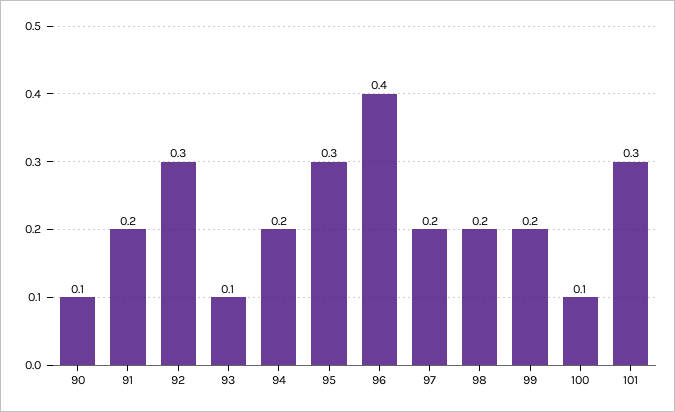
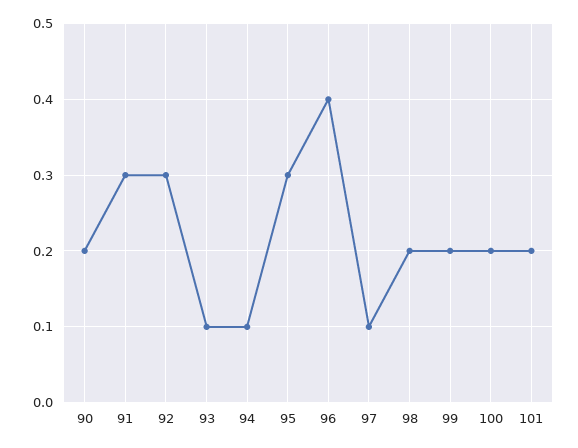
  {
-   "90": 0.1,
+   "90": 0.2,
-   "91": 0.2,
+   "91": 0.3,
    "92": 0.3,
    "93": 0.1,
-   "94": 0.2,
+   "94": 0.1,
    "95": 0.3,
    "96": 0.4,
-   "97": 0.2,
+   "97": 0.1,
    "98": 0.2,
    "99": 0.2,
-   "100": 0.1,
+   "100": 0.2,
-   "101": 0.3
+   "101": 0.2
  }

